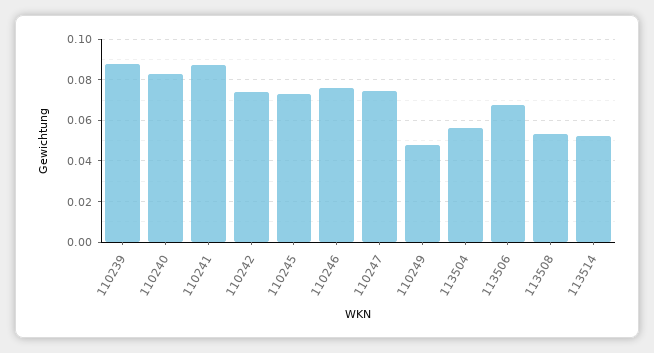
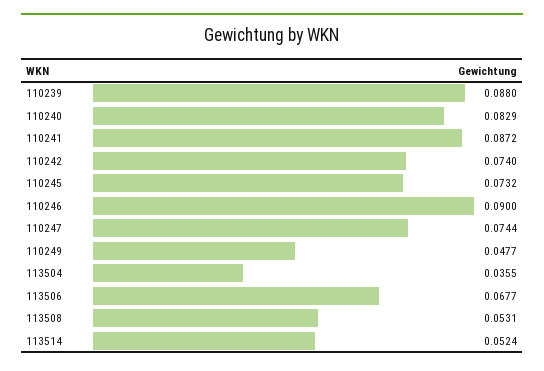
  {
    "110239": 0.088,
    "110240": 0.0829,
    "110241": 0.0872,
    "110242": 0.074,
    "110245": 0.0732,
-   "110246": 0.075,
+   "110246": 0.09,
    "110247": 0.0744,
    "110249": 0.0477,
-   "113504": 0.055,
+   "113504": 0.0355,
    "113506": 0.0677,
    "113508": 0.0531,
    "113514": 0.0524
  }

